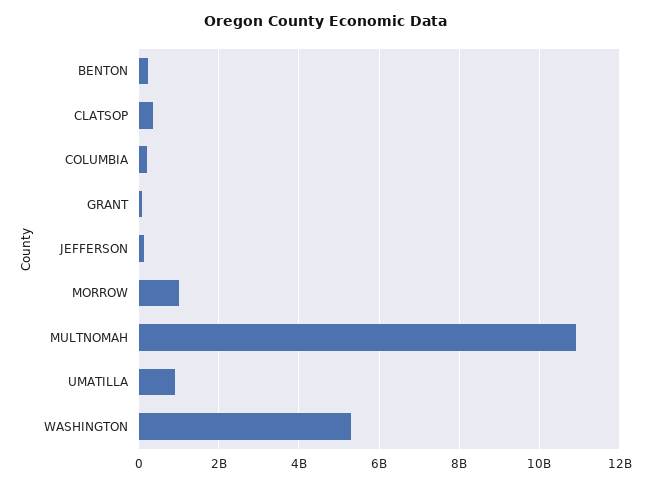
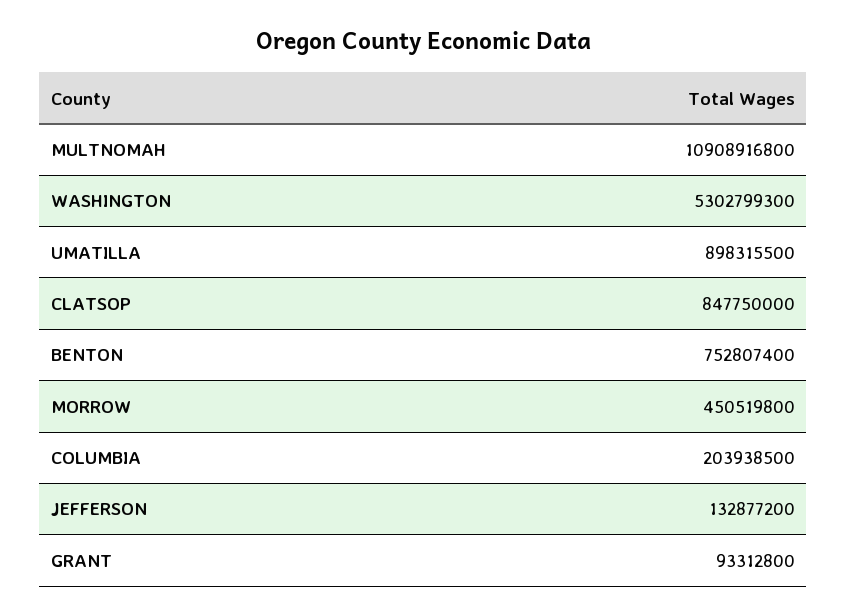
  {
-   "BENTON": 200000000,
+   "BENTON": 752807400,
-   "CLATSOP": 400000000,
+   "CLATSOP": 847750000,
    "COLUMBIA": 203938500,
    "GRANT": 93312800,
    "JEFFERSON": 132877200,
-   "MORROW": 1000000000,
+   "MORROW": 450519800,
    "MULTNOMAH": 10908916800,
    "UMATILLA": 898315500,
    "WASHINGTON": 5302799300
  }

